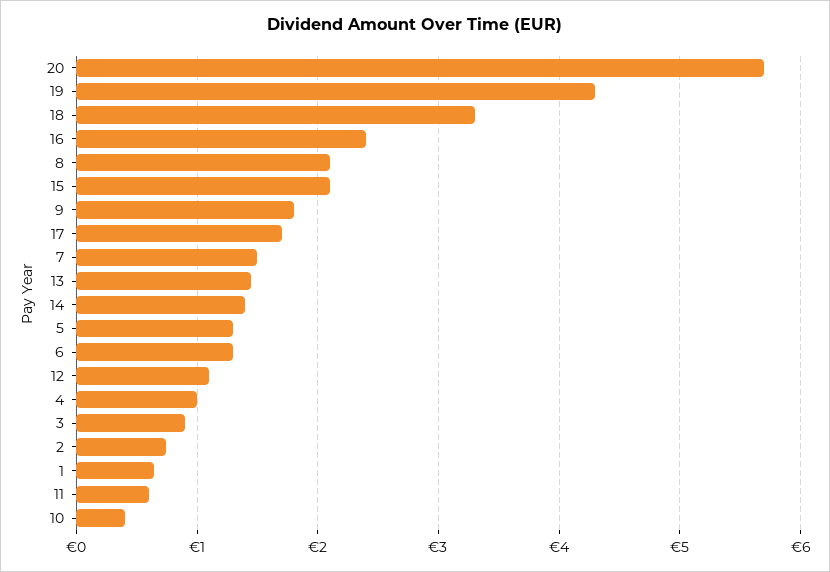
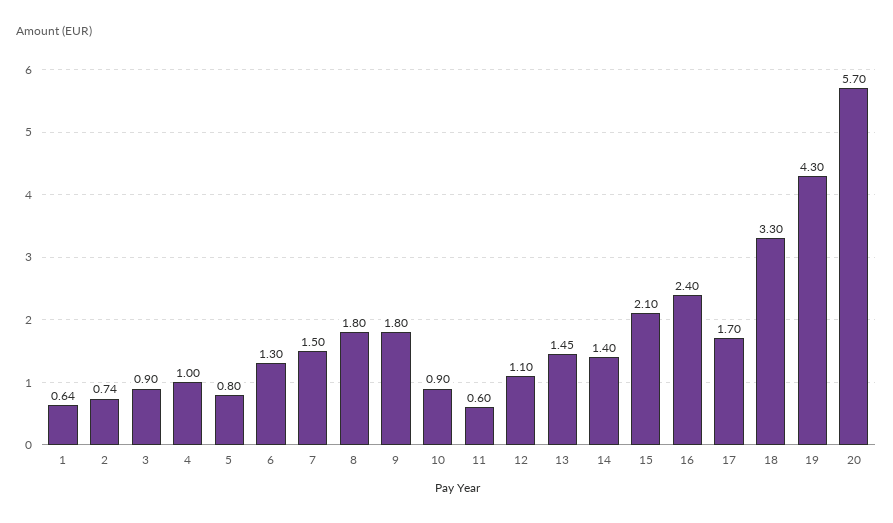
  {
    "20": 5.7,
    "19": 4.3,
    "18": 3.3,
    "16": 2.4,
-   "8": 2.1,
+   "8": 1.8,
    "15": 2.1,
    "9": 1.8,
    "17": 1.7,
    "7": 1.5,
    "13": 1.45,
    "14": 1.4,
-   "5": 1.3,
+   "5": 0.8,
    "6": 1.3,
    "12": 1.1,
    "4": 1,
    "3": 0.9,
    "2": 0.74,
    "1": 0.64,
    "11": 0.6,
-   "10": 0.4
+   "10": 0.9
  }

